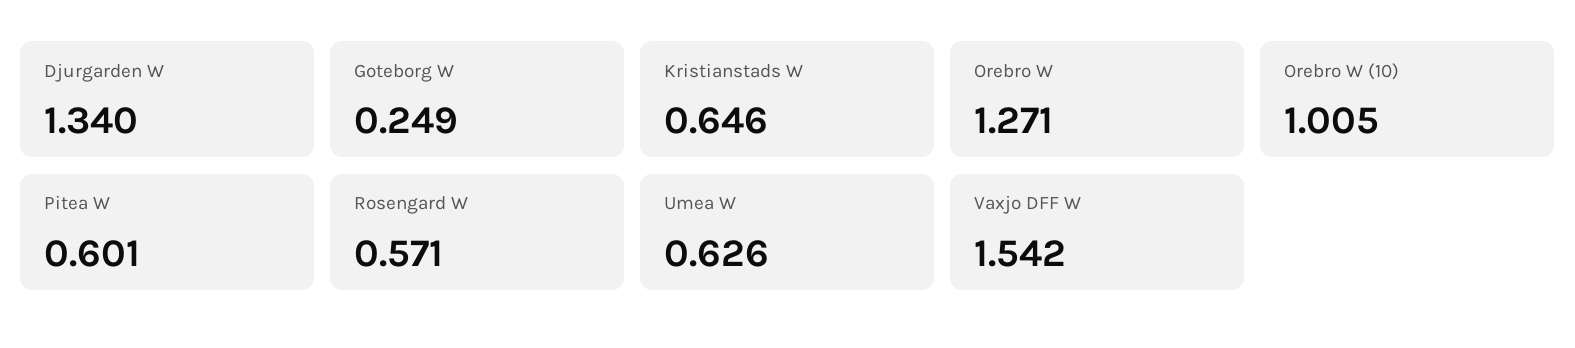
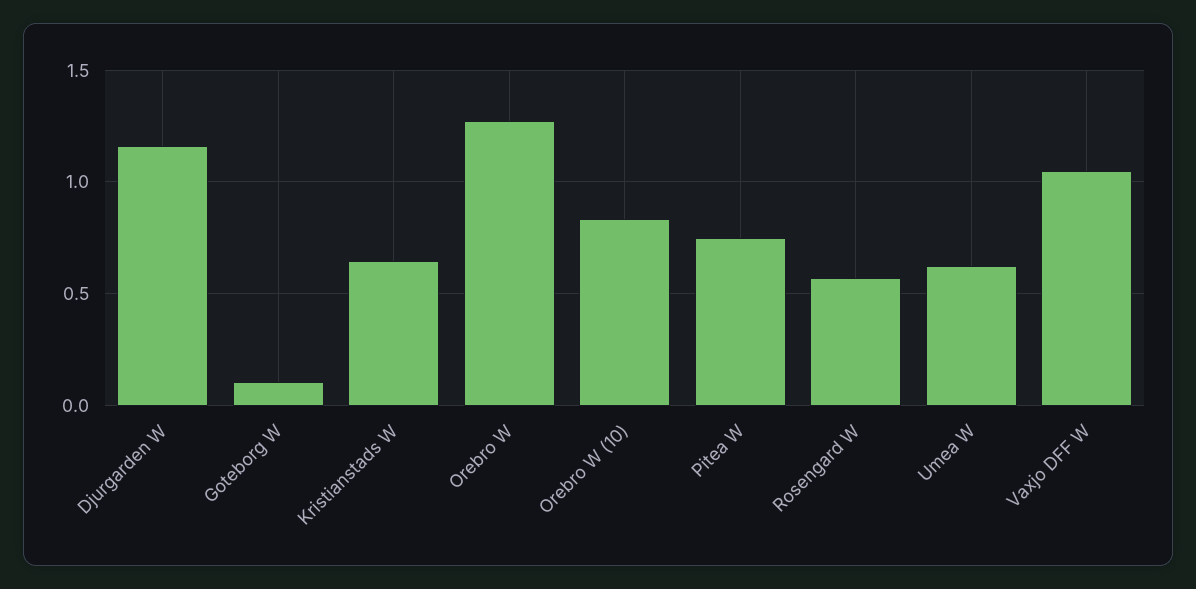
  {
-   "Djurgarden W": 1.34,
+   "Djurgarden W": 1.15,
-   "Goteborg W": 0.249,
+   "Goteborg W": 0.1,
    "Kristianstads W": 0.646,
    "Orebro W": 1.271,
-   "Orebro W (10)": 1.005,
+   "Orebro W (10)": 0.85,
-   "Pitea W": 0.601,
+   "Pitea W": 0.75,
    "Rosengard W": 0.571,
    "Umea W": 0.626,
-   "Vaxjo DFF W": 1.542
+   "Vaxjo DFF W": 1.05
  }

